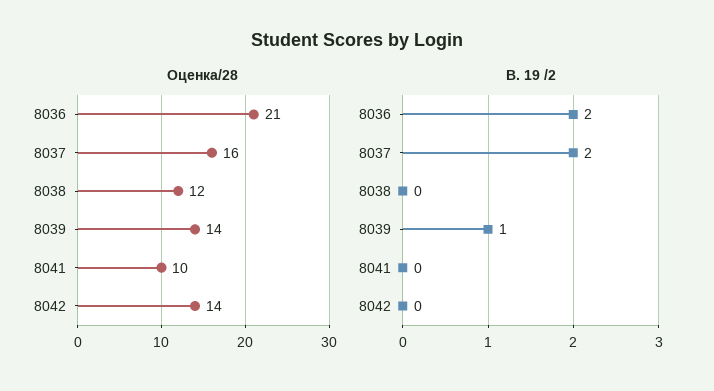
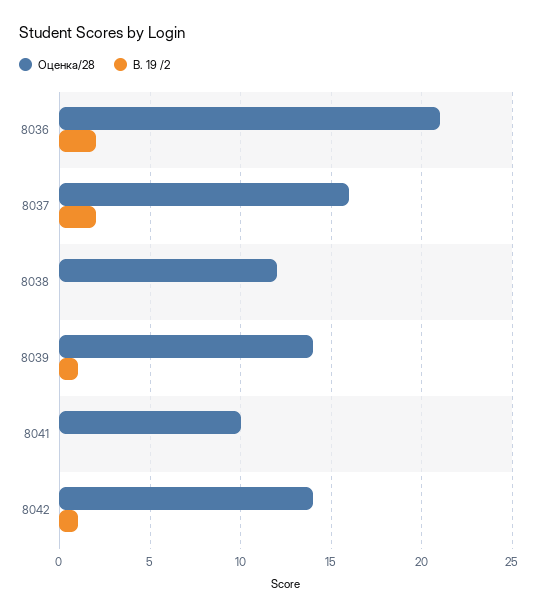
  {
    "Оценка/28": {
      "8036": 21,
      "8037": 16,
      "8038": 12,
      "8039": 14,
      "8041": 10,
      "8042": 14
    },
    "В. 19 /2": {
      "8036": 2,
      "8037": 2,
      "8038": 0,
      "8039": 1,
      "8041": 0,
-     "8042": 0
+     "8042": 1
    }
  }

